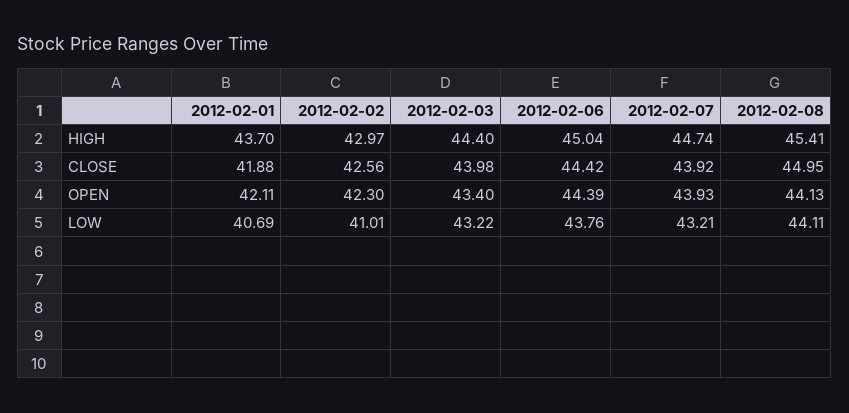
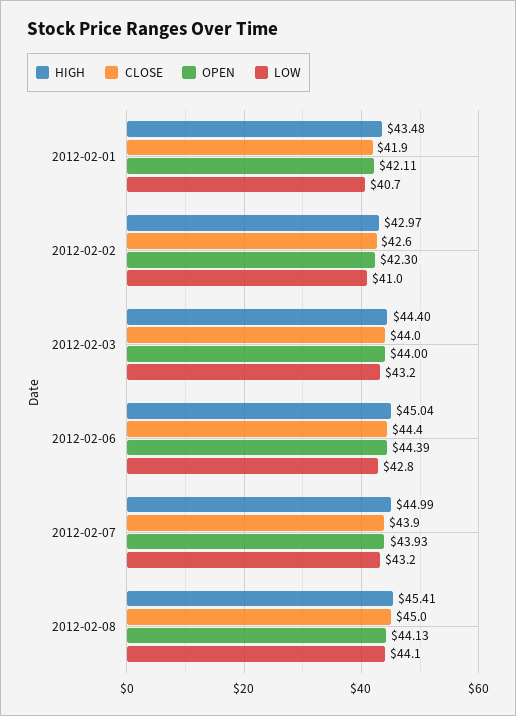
  {
    "HIGH": {
-     "2012-02-01": 43.7,
+     "2012-02-01": 43.48,
      "2012-02-02": 42.97,
      "2012-02-03": 44.4,
      "2012-02-06": 45.04,
-     "2012-02-07": 44.74,
+     "2012-02-07": 44.99,
      "2012-02-08": 45.41
    },
    "CLOSE": {
      "2012-02-01": 41.88,
      "2012-02-02": 42.56,
      "2012-02-03": 43.98,
      "2012-02-06": 44.42,
      "2012-02-07": 43.92,
      "2012-02-08": 44.95
    },
    "OPEN": {
      "2012-02-01": 42.11,
      "2012-02-02": 42.3,
-     "2012-02-03": 43.4,
+     "2012-02-03": 44,
      "2012-02-06": 44.39,
      "2012-02-07": 43.93,
      "2012-02-08": 44.13
    },
    "LOW": {
      "2012-02-01": 40.69,
      "2012-02-02": 41.01,
      "2012-02-03": 43.22,
-     "2012-02-06": 43.76,
+     "2012-02-06": 42.8,
      "2012-02-07": 43.21,
      "2012-02-08": 44.11
    }
  }

